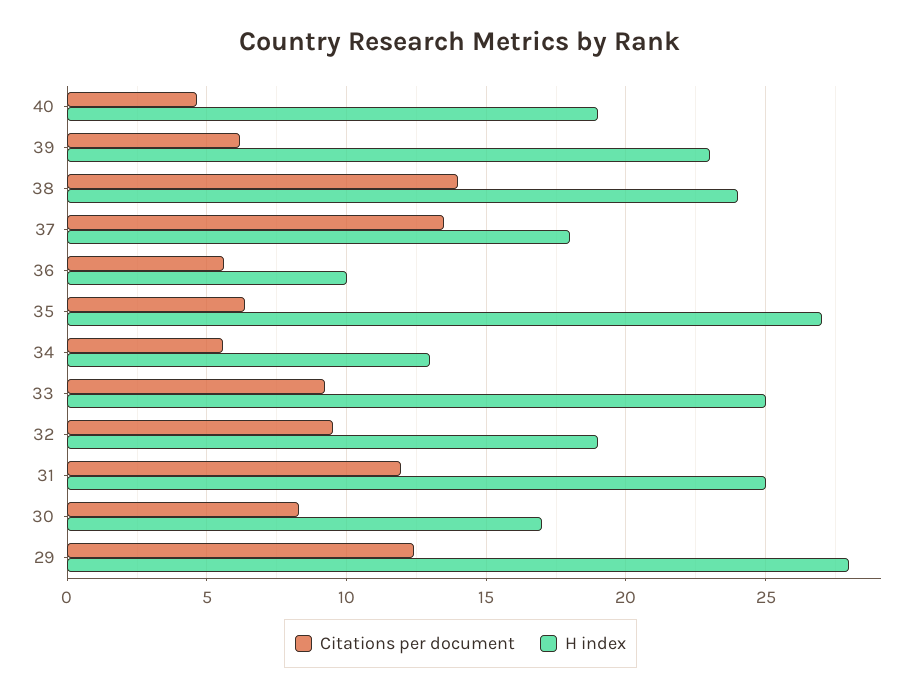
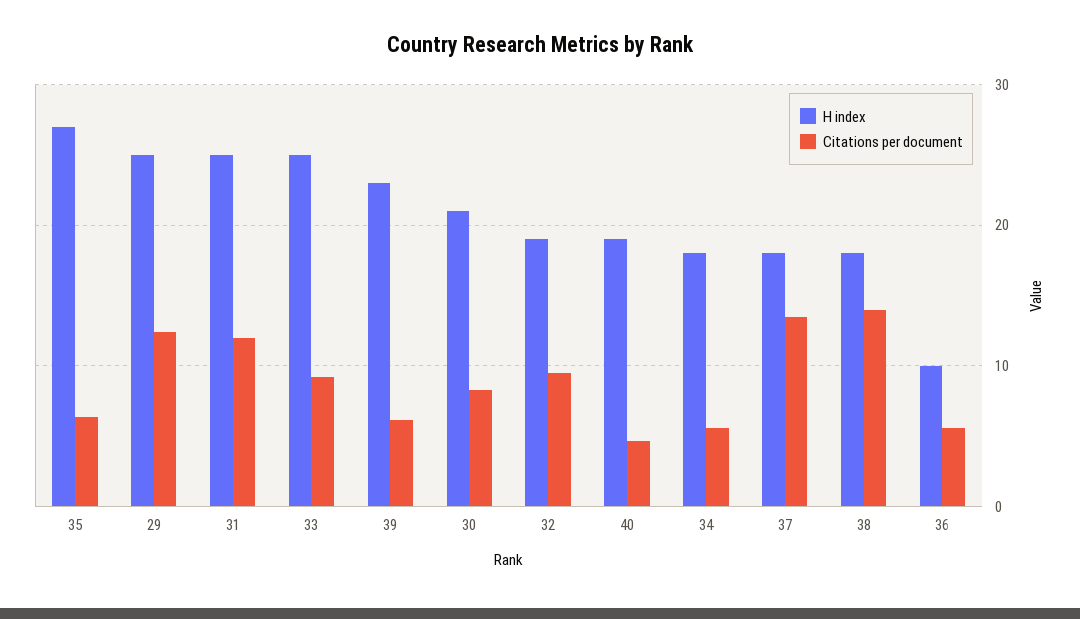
  {
    "Citations per document": {
      "40": 4.5,
      "39": 6,
      "38": 14,
      "37": 13.5,
      "36": 5.5,
      "35": 6.5,
      "34": 5.5,
      "33": 9,
      "32": 9.5,
      "31": 12,
      "30": 8.5,
      "29": 12.5
    },
    "H index": {
      "40": 19,
      "39": 23,
-     "38": 24,
+     "38": 18,
      "37": 18,
      "36": 10,
      "35": 27,
-     "34": 13,
+     "34": 18,
      "33": 25,
      "32": 19,
      "31": 25,
-     "30": 17,
+     "30": 21,
-     "29": 28
+     "29": 25
    }
  }

